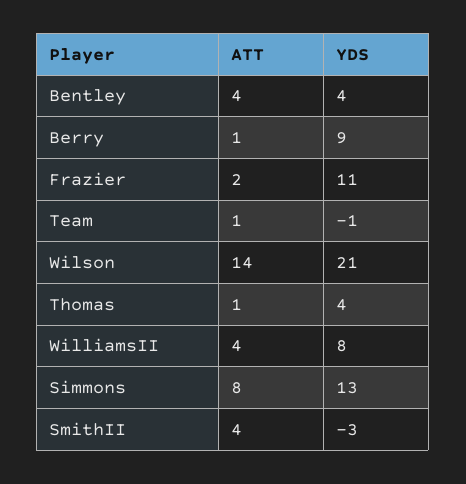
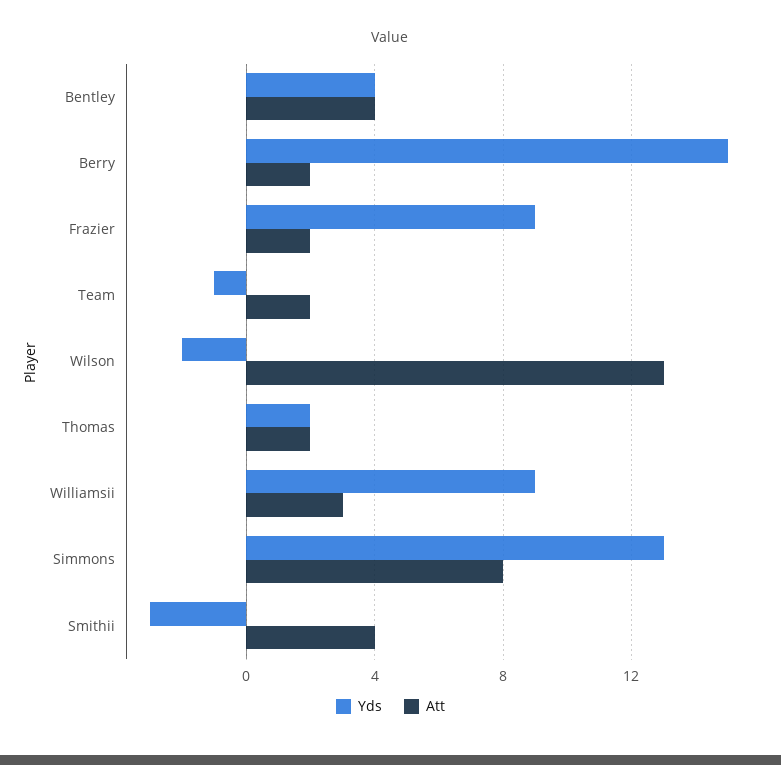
  {
    "ATT": {
      "Bentley": 4,
-     "Berry": 1,
+     "Berry": 2,
      "Frazier": 2,
-     "Team": 1,
+     "Team": 2,
-     "Wilson": 14,
+     "Wilson": 13,
-     "Thomas": 1,
+     "Thomas": 2,
-     "WilliamsII": 4,
+     "WilliamsII": 3,
      "Simmons": 8,
      "SmithII": 4
    },
    "YDS": {
      "Bentley": 4,
-     "Berry": 9,
+     "Berry": 15,
-     "Frazier": 11,
+     "Frazier": 9,
      "Team": -1,
-     "Wilson": 21,
+     "Wilson": -2,
-     "Thomas": 4,
+     "Thomas": 2,
-     "WilliamsII": 8,
+     "WilliamsII": 9,
      "Simmons": 13,
      "SmithII": -3
    }
  }

